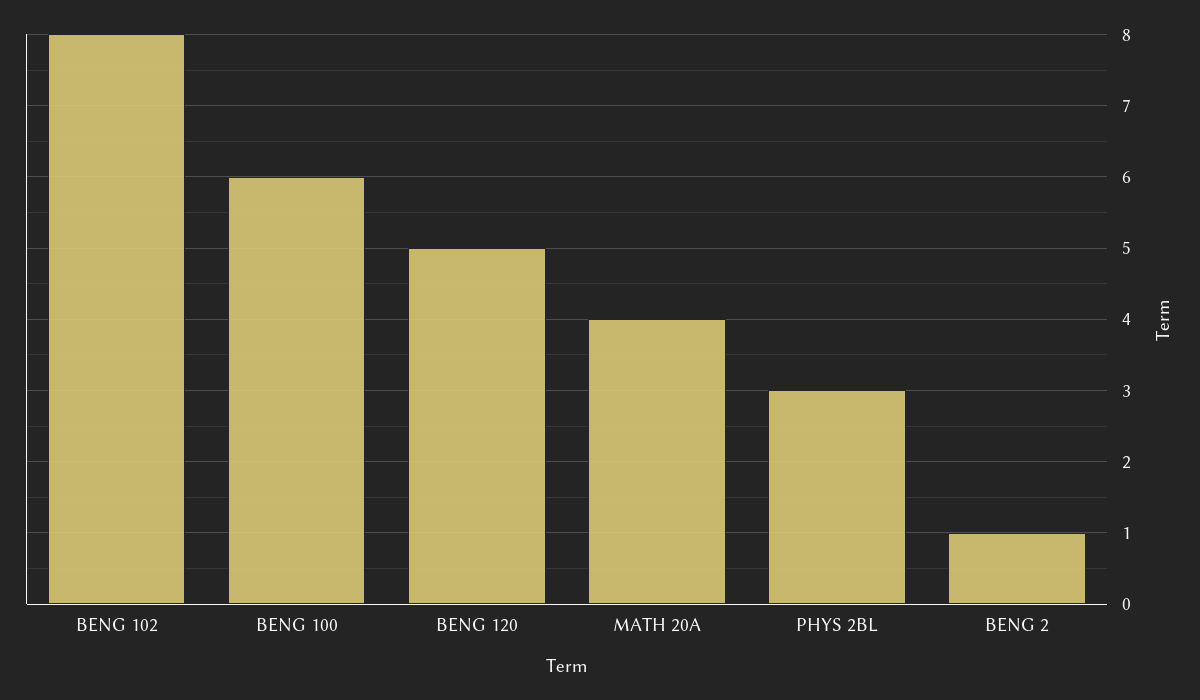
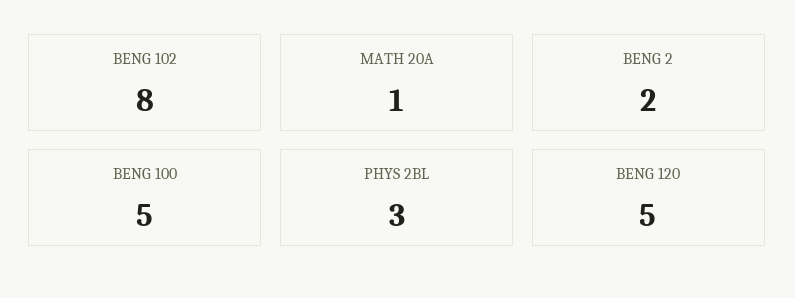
  {
    "BENG 102": 8,
-   "BENG 100": 6,
+   "BENG 100": 5,
    "BENG 120": 5,
-   "MATH 20A": 4,
+   "MATH 20A": 1,
    "PHYS 2BL": 3,
-   "BENG 2": 1
+   "BENG 2": 2
  }

